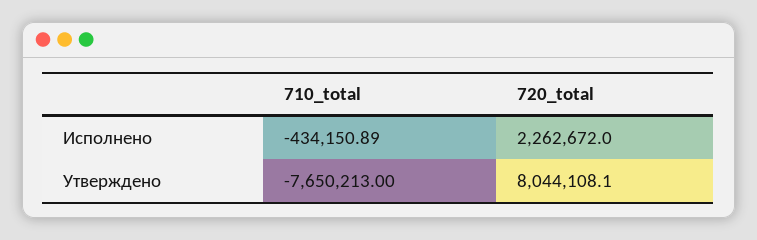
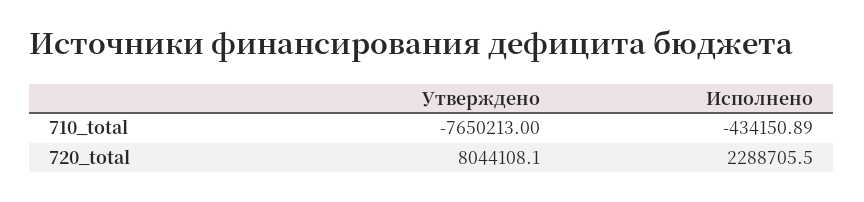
  {
    "710_total": {
      "Исполнено": -434150.89,
      "Утверждено": -7650213
    },
    "720_total": {
-     "Исполнено": 2262672,
+     "Исполнено": 2288705.5,
      "Утверждено": 8044108.1
    }
  }

